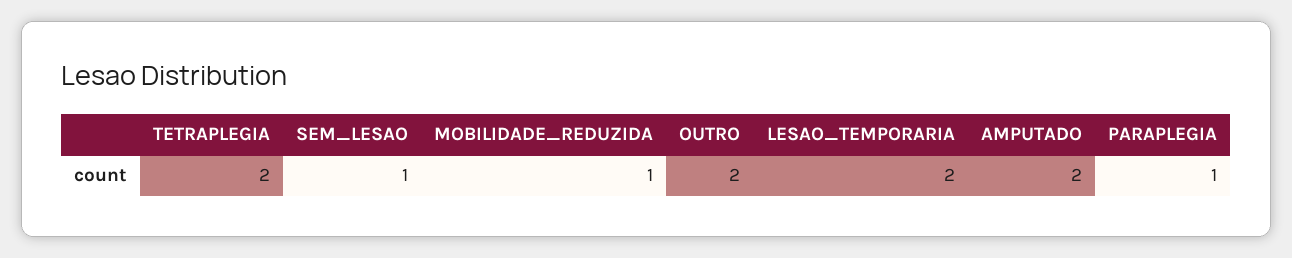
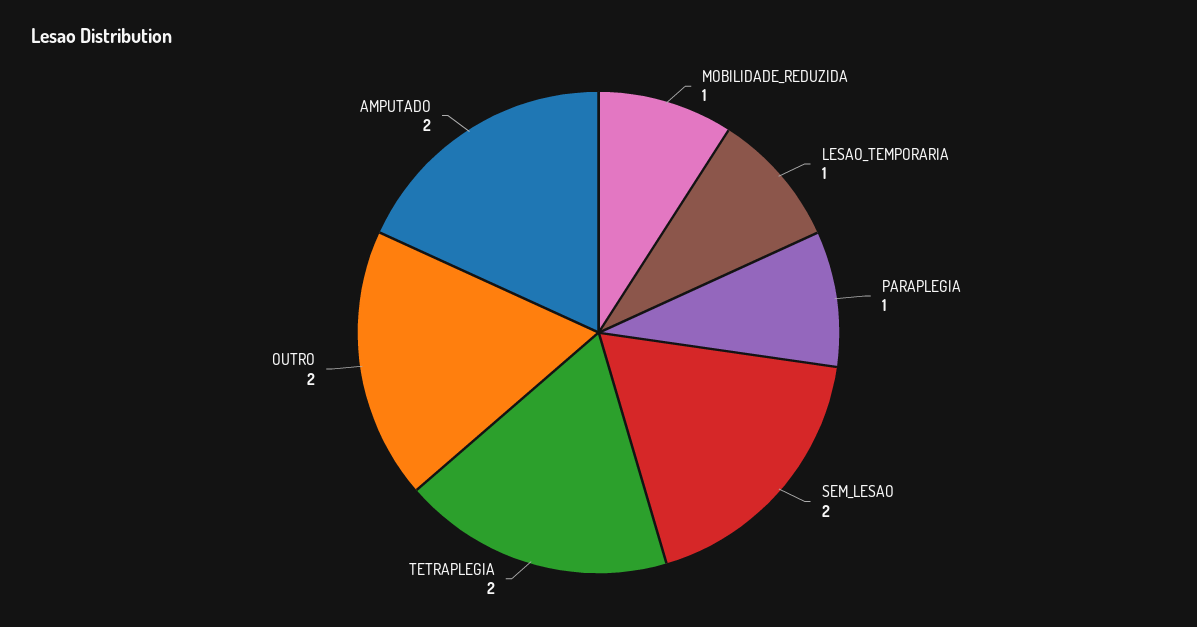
  {
    "TETRAPLEGIA": 2,
-   "SEM_LESAO": 1,
+   "SEM_LESAO": 2,
    "MOBILIDADE_REDUZIDA": 1,
    "OUTRO": 2,
-   "LESAO_TEMPORARIA": 2,
+   "LESAO_TEMPORARIA": 1,
    "AMPUTADO": 2,
    "PARAPLEGIA": 1
  }

